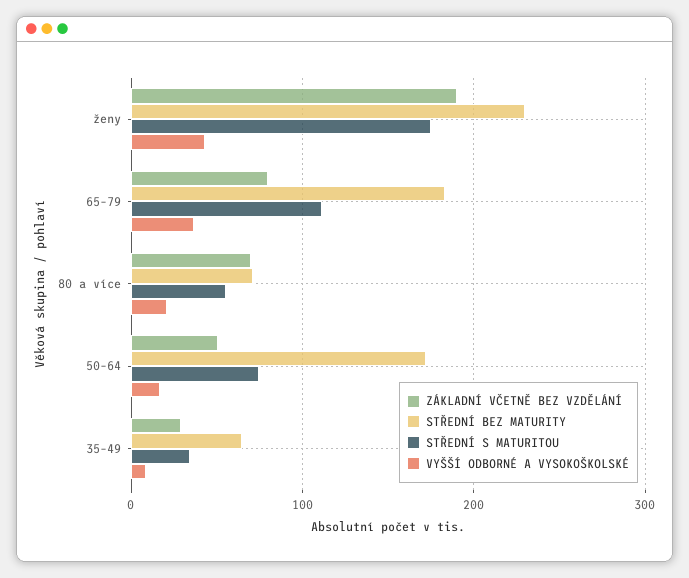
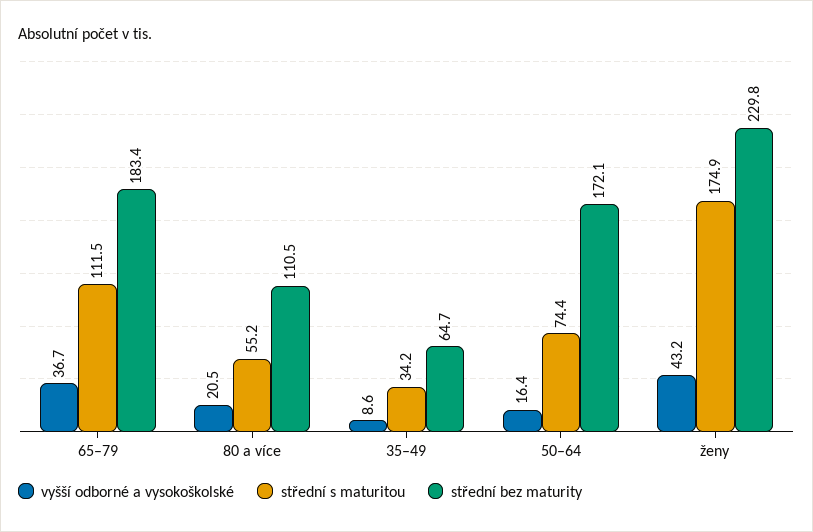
  {
-   "ZÁKLADNÍ VČETNĚ BEZ VZDĚLÁNÍ": {
-     "ženy": 190,
-     "65–79": 80,
-     "80 a více": 70,
-     "50–64": 50,
-     "35–49": 30
-   },
    "STŘEDNÍ BEZ MATURITY": {
      "ženy": 229.8,
      "65–79": 183.4,
-     "80 a více": 70,
+     "80 a více": 110.5,
      "50–64": 172.1,
      "35–49": 64.7
    },
    "STŘEDNÍ S MATURITOU": {
      "ženy": 174.9,
      "65–79": 111.5,
      "80 a více": 55.2,
      "50–64": 74.4,
      "35–49": 34.2
    },
    "VYŠŠÍ ODBORNÉ A VYSOKOŠKOLSKÉ": {
      "ženy": 43.2,
      "65–79": 36.7,
      "80 a více": 20.5,
      "50–64": 16.4,
      "35–49": 8.6
    }
  }

